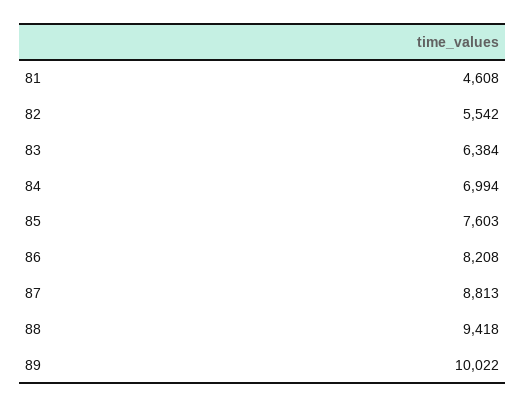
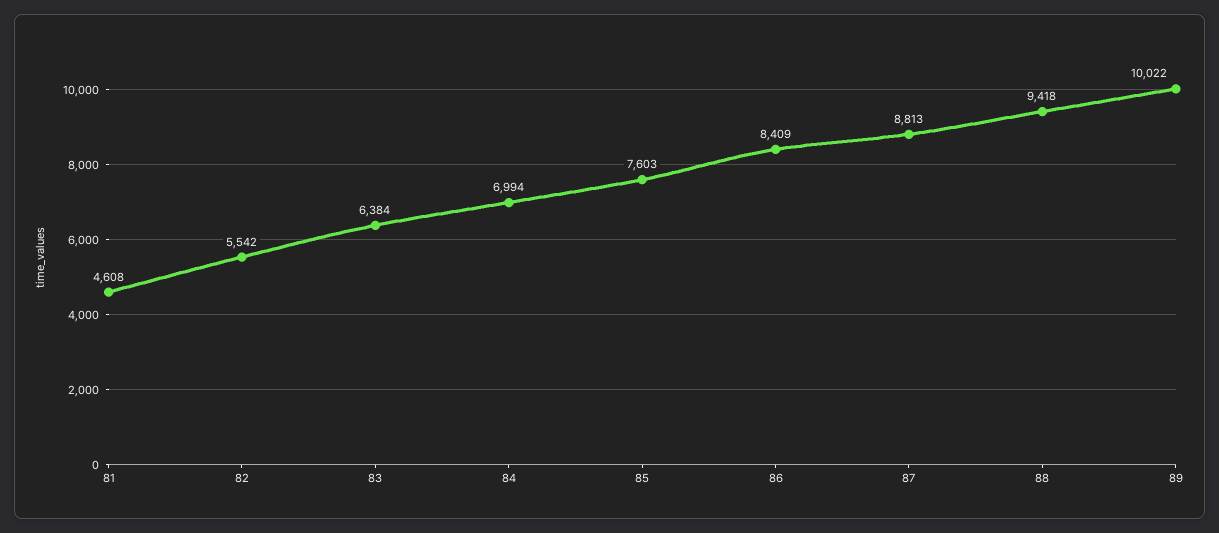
  {
    "81": 4608,
    "82": 5542,
    "83": 6384,
    "84": 6994,
    "85": 7603,
-   "86": 8208,
+   "86": 8409,
    "87": 8813,
    "88": 9418,
    "89": 10022
  }

